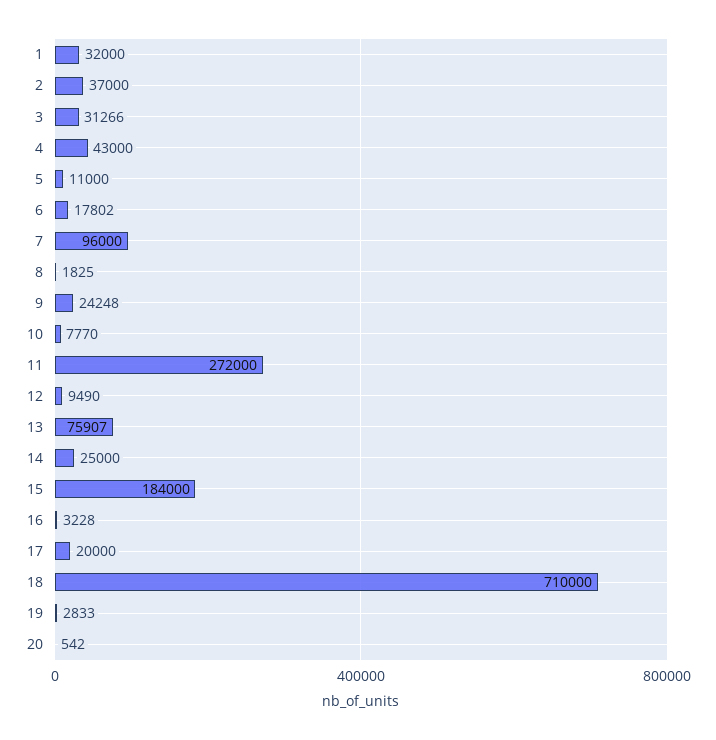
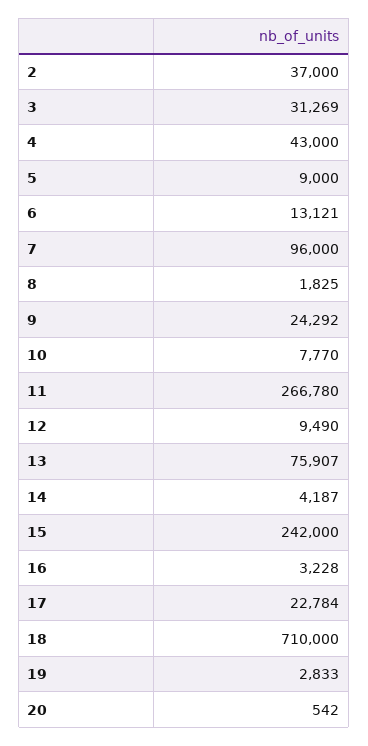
  {
-   "1": 32000,
    "2": 37000,
-   "3": 31266,
+   "3": 31269,
    "4": 43000,
-   "5": 11000,
+   "5": 9000,
-   "6": 17802,
+   "6": 13121,
    "7": 96000,
    "8": 1825,
-   "9": 24248,
+   "9": 24292,
    "10": 7770,
-   "11": 272000,
+   "11": 266780,
    "12": 9490,
    "13": 75907,
-   "14": 25000,
+   "14": 4187,
-   "15": 184000,
+   "15": 242000,
    "16": 3228,
-   "17": 20000,
+   "17": 22784,
    "18": 710000,
    "19": 2833,
    "20": 542
  }

